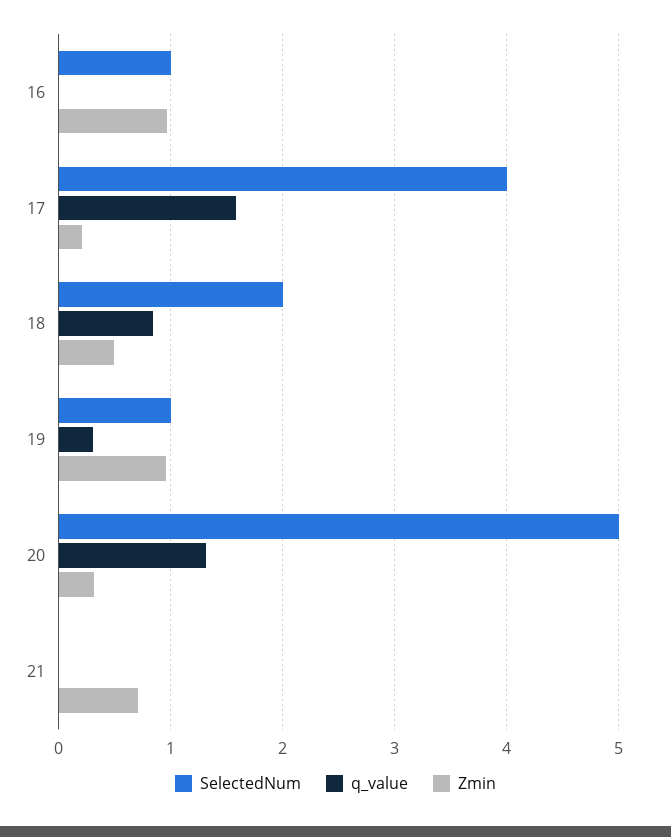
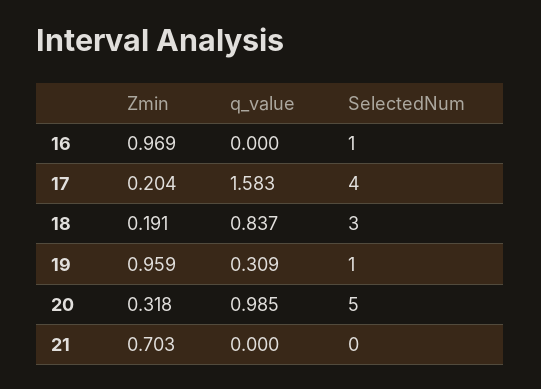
  {
    "SelectedNum": {
      "16": 1,
      "17": 4,
-     "18": 2,
+     "18": 3,
      "19": 1,
      "20": 5,
      "21": 0
    },
    "q_value": {
      "16": 0,
      "17": 1.583,
      "18": 0.837,
      "19": 0.309,
-     "20": 1.3,
+     "20": 0.985,
      "21": 0
    },
    "Zmin": {
      "16": 0.969,
      "17": 0.204,
-     "18": 0.5,
+     "18": 0.191,
      "19": 0.959,
      "20": 0.318,
      "21": 0.703
    }
  }

